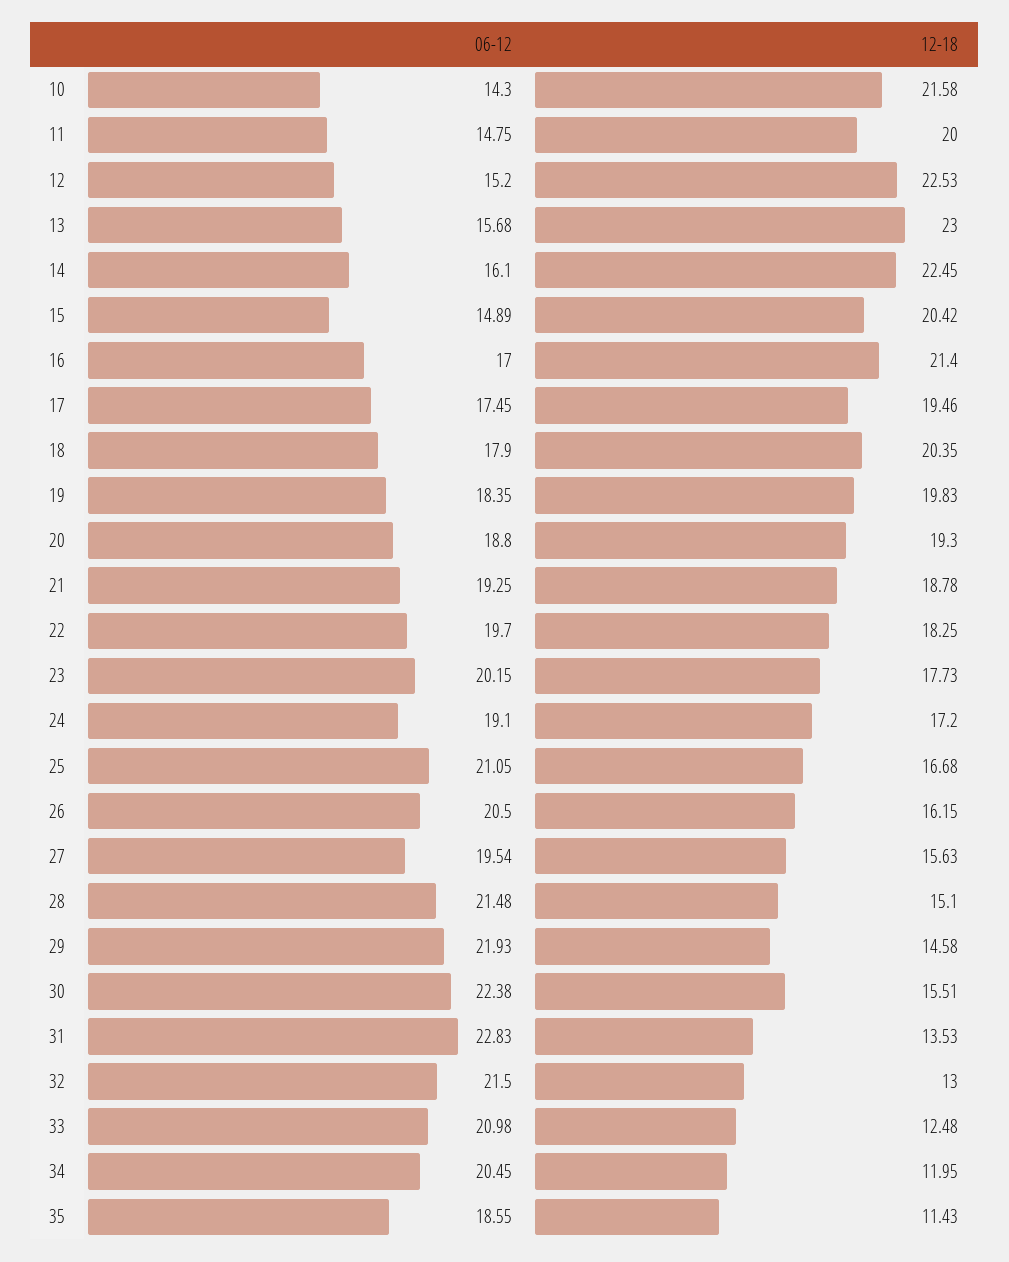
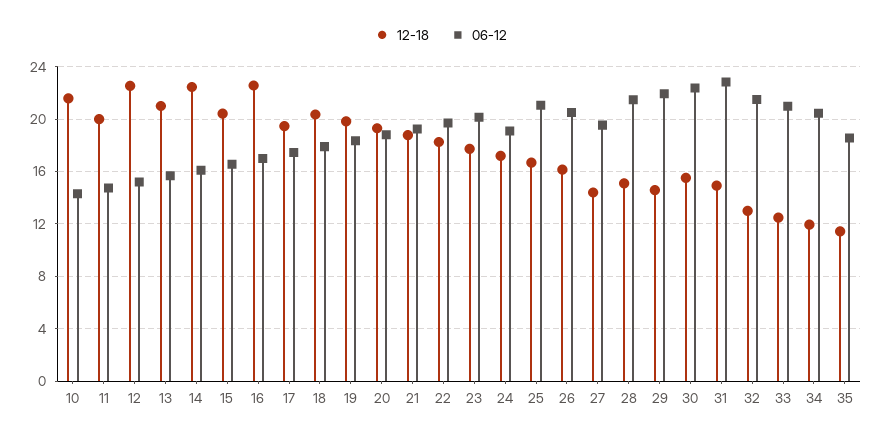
  {
    "06-12": {
      "10": 14.3,
      "11": 14.75,
      "12": 15.2,
      "13": 15.68,
      "14": 16.1,
-     "15": 14.89,
+     "15": 16.5,
      "16": 17,
      "17": 17.45,
      "18": 17.9,
      "19": 18.35,
      "20": 18.8,
      "21": 19.25,
      "22": 19.7,
      "23": 20.15,
      "24": 19.1,
      "25": 21.05,
      "26": 20.5,
      "27": 19.54,
      "28": 21.48,
      "29": 21.93,
      "30": 22.38,
      "31": 22.83,
      "32": 21.5,
      "33": 20.98,
      "34": 20.45,
      "35": 18.55
    },
    "12-18": {
      "10": 21.58,
      "11": 20,
      "12": 22.53,
-     "13": 23,
+     "13": 21,
      "14": 22.45,
      "15": 20.42,
-     "16": 21.4,
+     "16": 22.5,
      "17": 19.46,
      "18": 20.35,
      "19": 19.83,
      "20": 19.3,
      "21": 18.78,
      "22": 18.25,
      "23": 17.73,
      "24": 17.2,
      "25": 16.68,
      "26": 16.15,
-     "27": 15.63,
+     "27": 14.5,
      "28": 15.1,
      "29": 14.58,
      "30": 15.51,
-     "31": 13.53,
+     "31": 15,
      "32": 13,
      "33": 12.48,
      "34": 11.95,
      "35": 11.43
    }
  }

